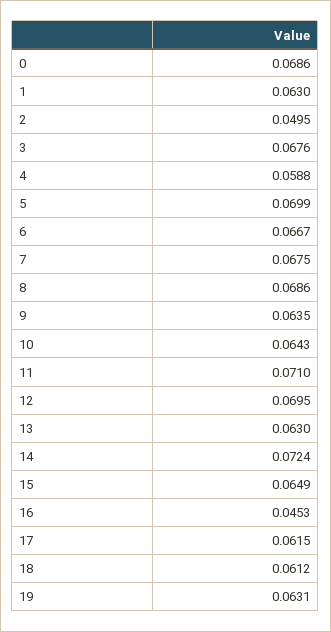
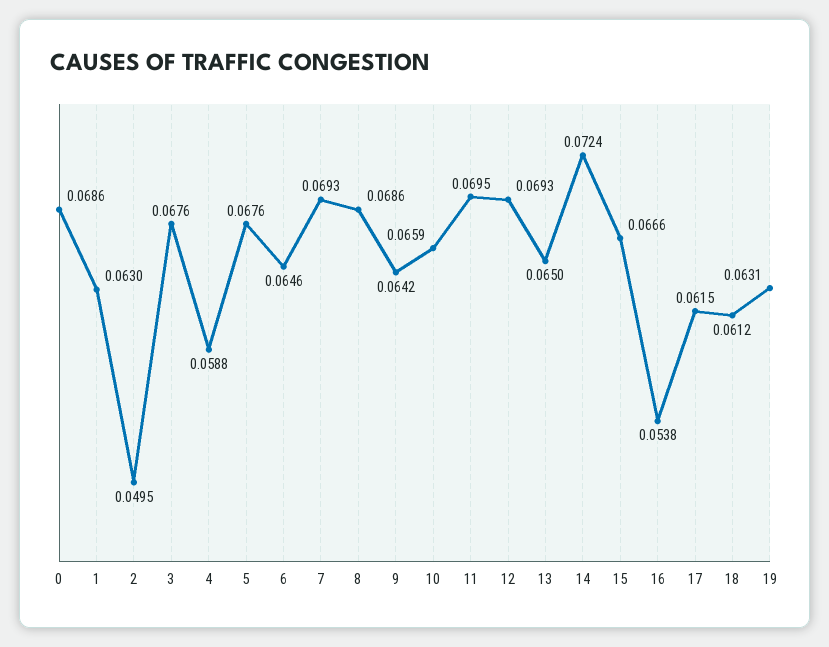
  {
    "0": 0.0686,
    "1": 0.063,
    "2": 0.0495,
    "3": 0.0676,
    "4": 0.0588,
-   "5": 0.0699,
+   "5": 0.0676,
-   "6": 0.0667,
+   "6": 0.0646,
-   "7": 0.0675,
+   "7": 0.0693,
    "8": 0.0686,
-   "9": 0.0635,
+   "9": 0.0642,
-   "10": 0.0643,
+   "10": 0.0659,
-   "11": 0.071,
+   "11": 0.0695,
-   "12": 0.0695,
+   "12": 0.0693,
-   "13": 0.063,
+   "13": 0.065,
    "14": 0.0724,
-   "15": 0.0649,
+   "15": 0.0666,
-   "16": 0.0453,
+   "16": 0.0538,
    "17": 0.0615,
    "18": 0.0612,
    "19": 0.0631
  }

